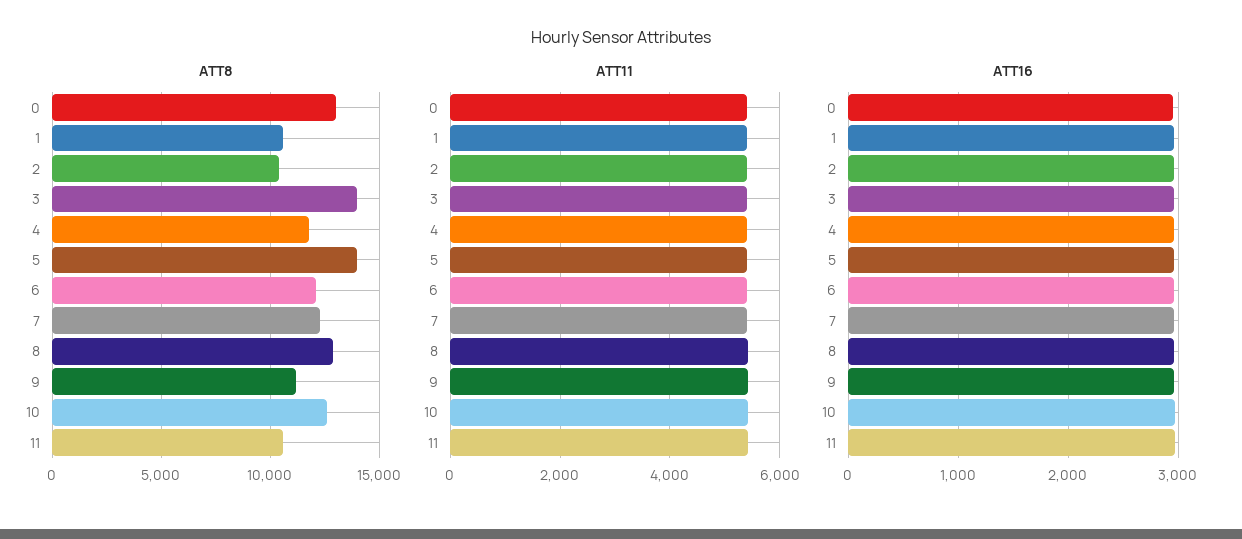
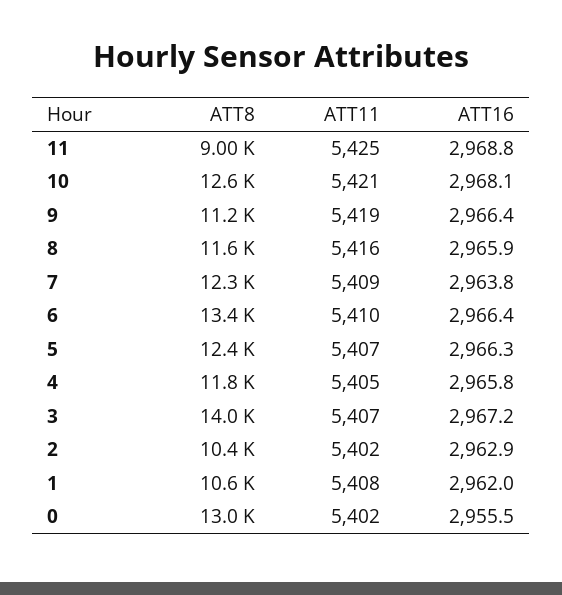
  {
    "ATT8": {
      "0": 13000,
      "1": 10600,
      "2": 10400,
      "3": 14000,
      "4": 11800,
-     "5": 14000,
+     "5": 12400,
-     "6": 12000,
+     "6": 13400,
      "7": 12300,
-     "8": 13000,
+     "8": 11600,
      "9": 11200,
      "10": 12600,
-     "11": 10500
+     "11": 9000
    },
    "ATT11": {
      "0": 5402,
      "1": 5408,
      "2": 5402,
      "3": 5407,
      "4": 5405,
      "5": 5407,
      "6": 5410,
      "7": 5409,
      "8": 5416,
      "9": 5419,
      "10": 5421,
      "11": 5425
    },
    "ATT16": {
      "0": 2955.5,
      "1": 2962,
      "2": 2962.9,
      "3": 2967.2,
      "4": 2965.8,
      "5": 2966.3,
      "6": 2966.4,
      "7": 2963.8,
      "8": 2965.9,
      "9": 2966.4,
      "10": 2968.1,
      "11": 2968.8
    }
  }

